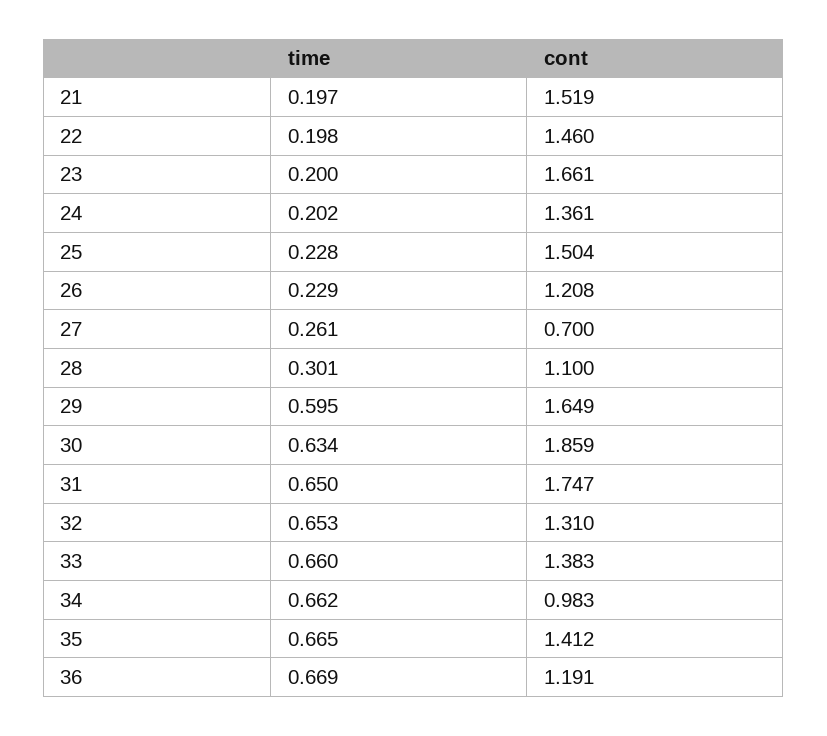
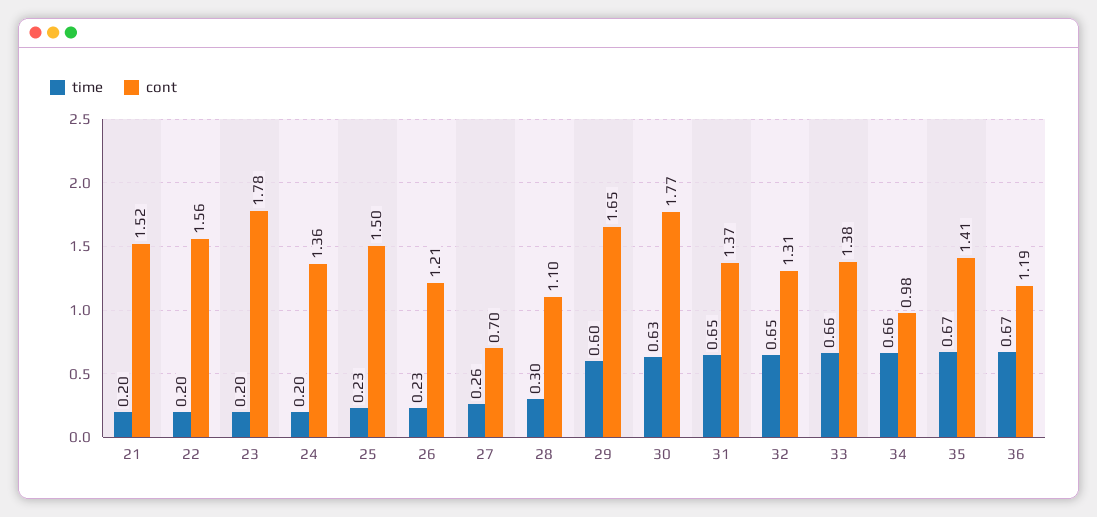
  {
    "time": {
      "21": 0.197,
      "22": 0.198,
      "23": 0.2,
      "24": 0.202,
      "25": 0.228,
      "26": 0.229,
      "27": 0.261,
      "28": 0.301,
      "29": 0.595,
      "30": 0.634,
      "31": 0.65,
      "32": 0.653,
      "33": 0.66,
      "34": 0.662,
      "35": 0.665,
      "36": 0.669
    },
    "cont": {
      "21": 1.519,
-     "22": 1.46,
+     "22": 1.56,
-     "23": 1.661,
+     "23": 1.78,
      "24": 1.361,
      "25": 1.504,
      "26": 1.208,
      "27": 0.7,
      "28": 1.1,
      "29": 1.649,
-     "30": 1.859,
+     "30": 1.77,
-     "31": 1.747,
+     "31": 1.37,
      "32": 1.31,
      "33": 1.383,
      "34": 0.983,
      "35": 1.412,
      "36": 1.191
    }
  }

